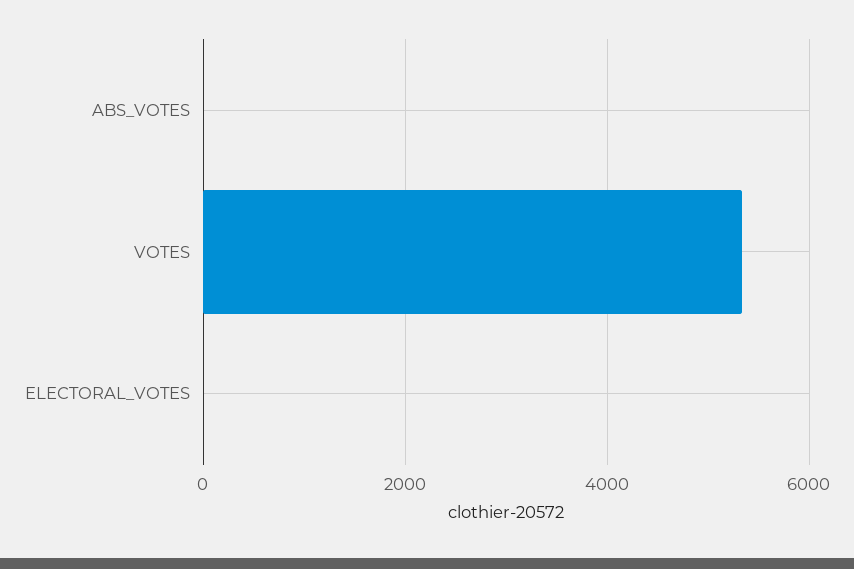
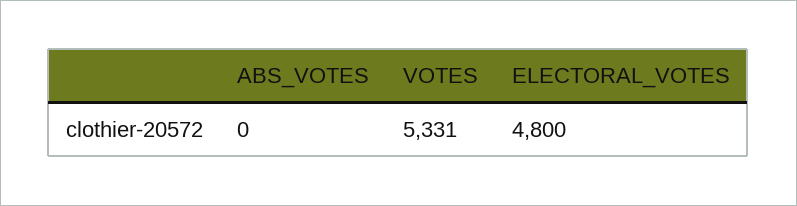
  {
    "ABS_VOTES": 0,
    "VOTES": 5331,
-   "ELECTORAL_VOTES": 0
+   "ELECTORAL_VOTES": 4800
  }

